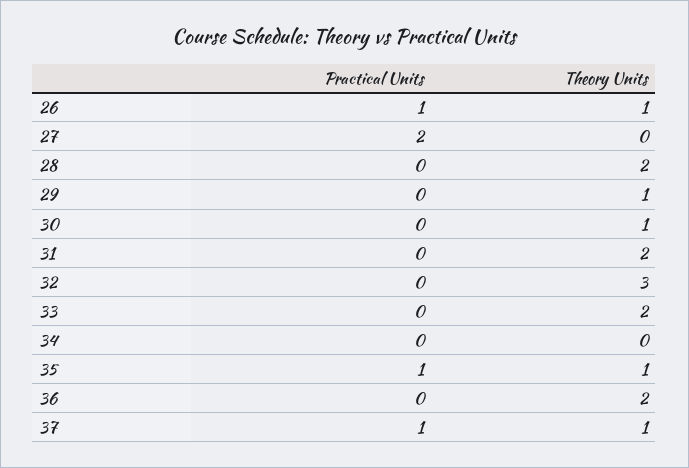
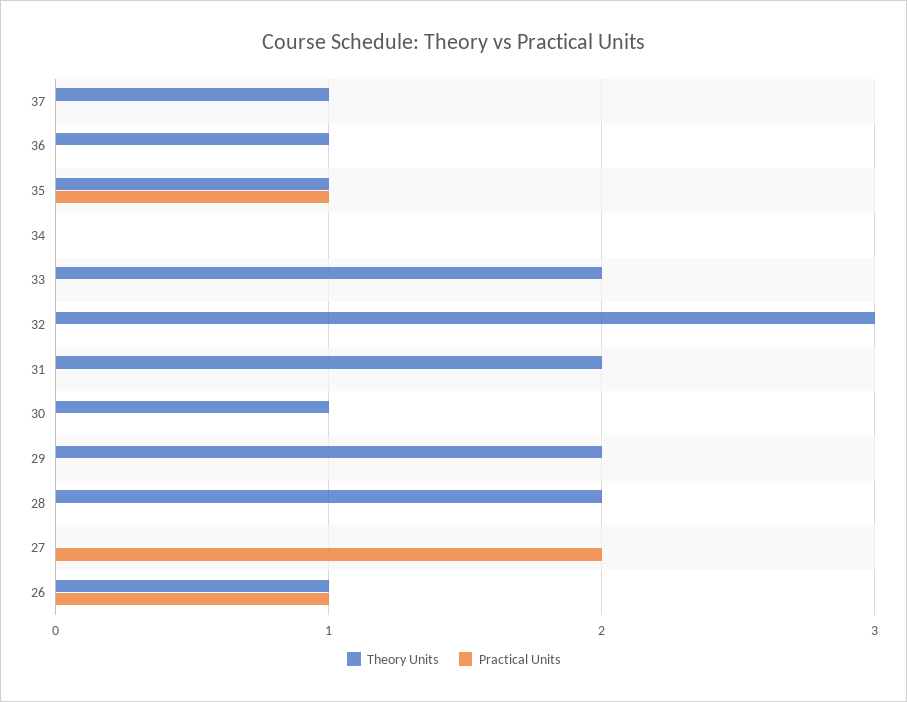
  {
    "Practical Units": {
      "26": 1,
      "27": 2,
      "28": 0,
      "29": 0,
      "30": 0,
      "31": 0,
      "32": 0,
      "33": 0,
      "34": 0,
      "35": 1,
      "36": 0,
-     "37": 1
+     "37": 0
    },
    "Theory Units": {
      "26": 1,
      "27": 0,
      "28": 2,
-     "29": 1,
+     "29": 2,
      "30": 1,
      "31": 2,
      "32": 3,
      "33": 2,
      "34": 0,
      "35": 1,
-     "36": 2,
+     "36": 1,
      "37": 1
    }
  }

